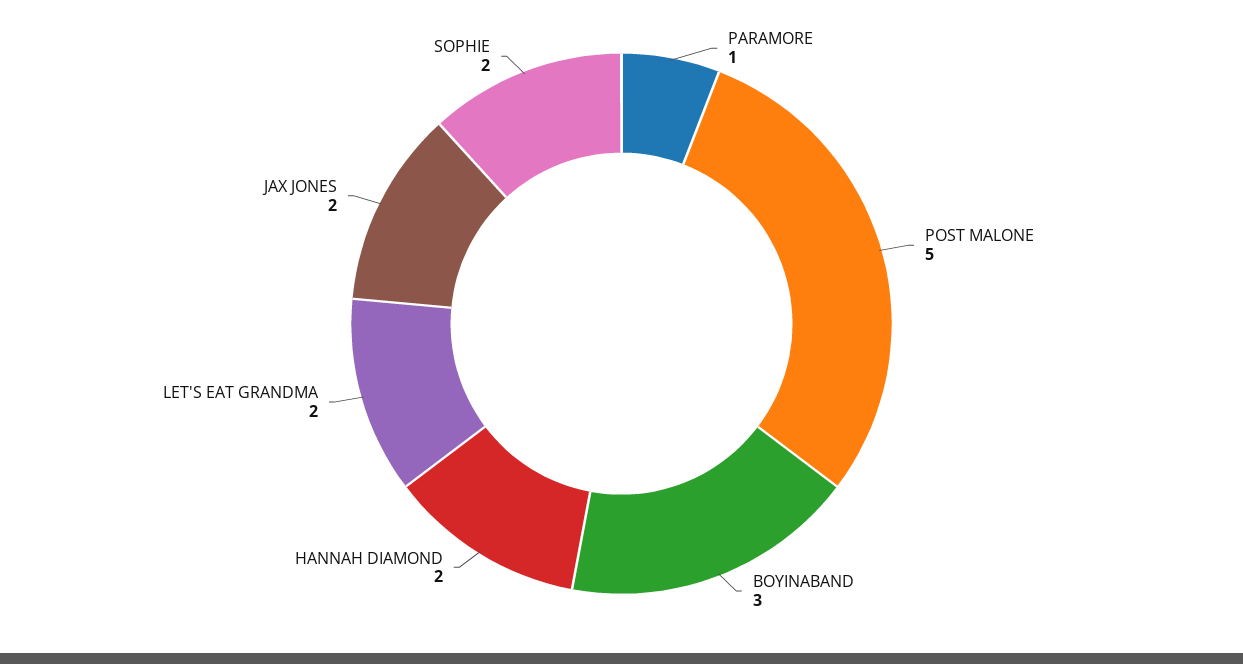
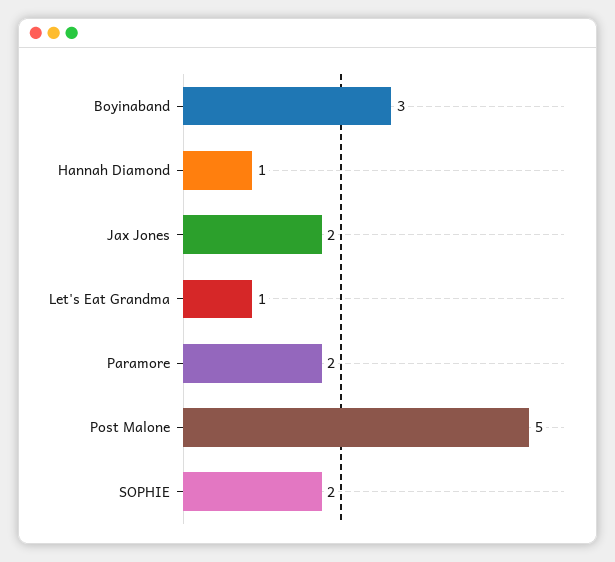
  {
-   "PARAMORE": 1,
+   "PARAMORE": 2,
    "POST MALONE": 5,
    "BOYINABAND": 3,
-   "HANNAH DIAMOND": 2,
+   "HANNAH DIAMOND": 1,
-   "LET'S EAT GRANDMA": 2,
+   "LET'S EAT GRANDMA": 1,
    "JAX JONES": 2,
    "SOPHIE": 2
  }

